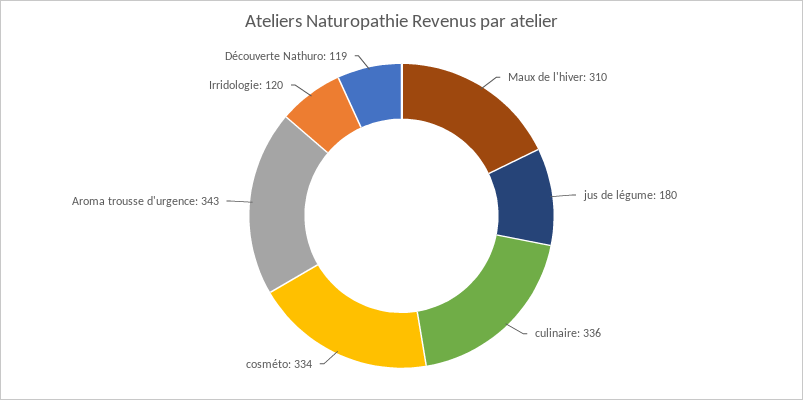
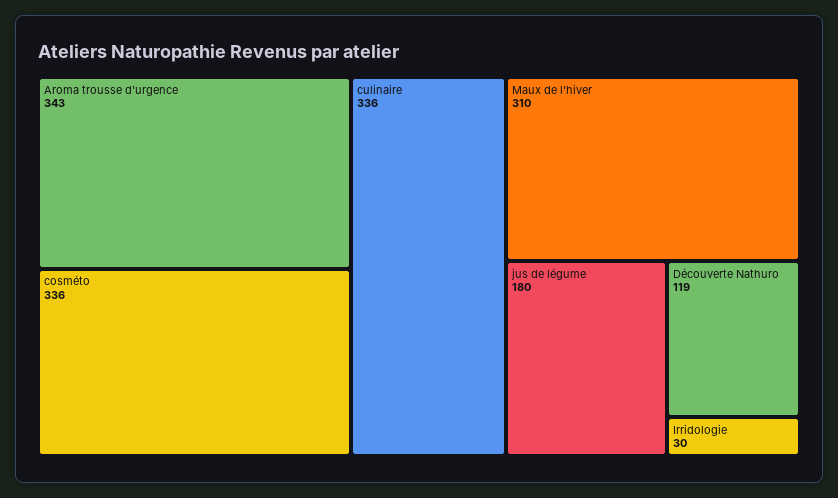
  {
    "Maux de l'hiver": 310,
    "jus de légume": 180,
    "culinaire": 336,
-   "cosméto": 334,
+   "cosméto": 336,
    "Aroma trousse d'urgence": 343,
-   "Irridologie": 120,
+   "Irridologie": 30,
    "Découverte Nathuro": 119
  }

